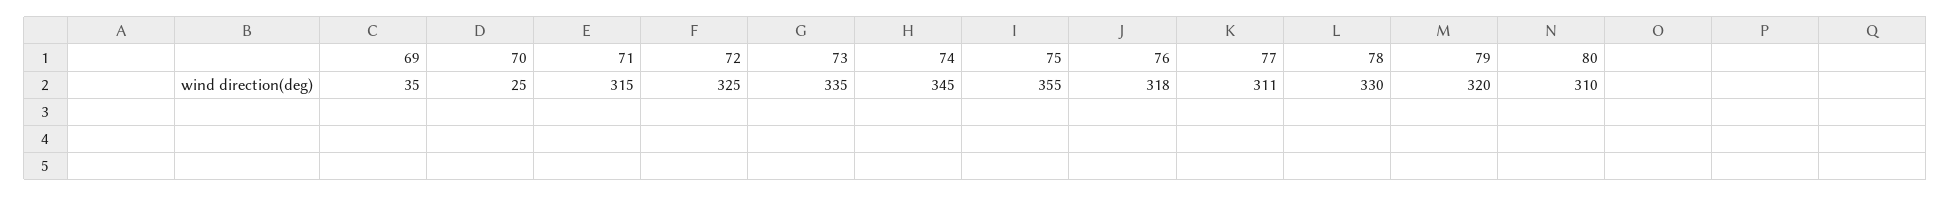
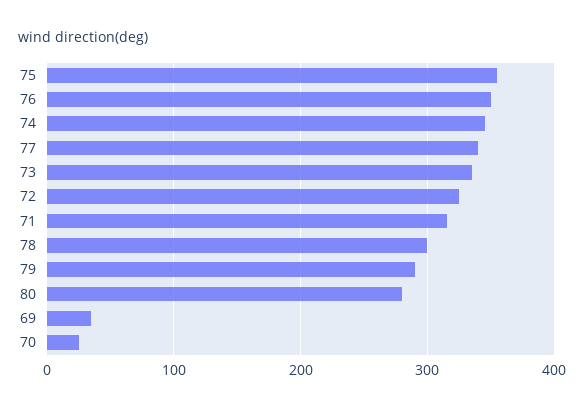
  {
    "69": 35,
    "70": 25,
    "71": 315,
    "72": 325,
    "73": 335,
    "74": 345,
    "75": 355,
-   "76": 318,
+   "76": 350,
-   "77": 311,
+   "77": 340,
-   "78": 330,
+   "78": 300,
-   "79": 320,
+   "79": 290,
-   "80": 310
+   "80": 280
  }

